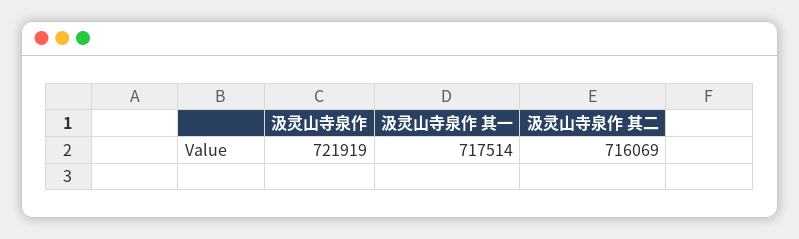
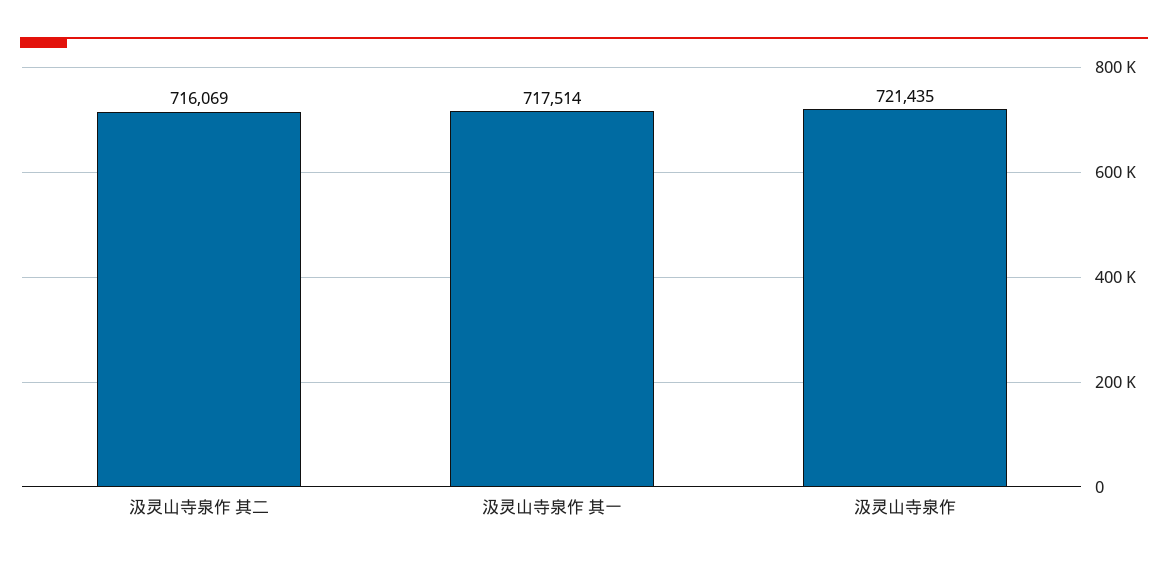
  {
-   "汲灵山寺泉作": 721919,
+   "汲灵山寺泉作": 721435,
    "汲灵山寺泉作 其一": 717514,
    "汲灵山寺泉作 其二": 716069
  }

